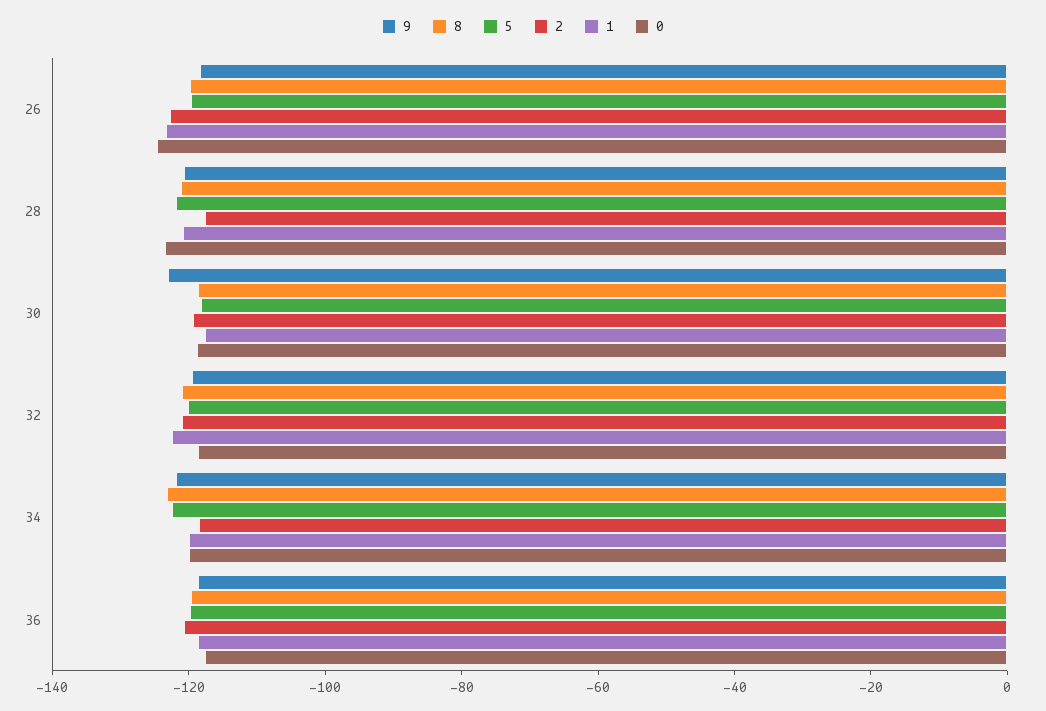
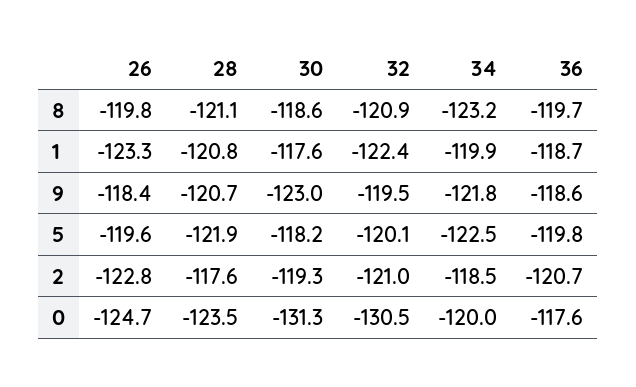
  {
    "9": {
      "26": -118.4,
      "28": -120.7,
      "30": -123,
      "32": -119.5,
      "34": -121.8,
      "36": -118.6
    },
    "8": {
      "26": -119.8,
      "28": -121.1,
      "30": -118.6,
      "32": -120.9,
      "34": -123.2,
      "36": -119.7
    },
    "5": {
      "26": -119.6,
      "28": -121.9,
      "30": -118.2,
      "32": -120.1,
      "34": -122.5,
      "36": -119.8
    },
    "2": {
      "26": -122.8,
      "28": -117.6,
      "30": -119.3,
      "32": -121,
      "34": -118.5,
      "36": -120.7
    },
    "1": {
      "26": -123.3,
      "28": -120.8,
      "30": -117.6,
      "32": -122.4,
      "34": -119.9,
      "36": -118.7
    },
    "0": {
      "26": -124.7,
      "28": -123.5,
-     "30": -120,
+     "30": -131.3,
-     "32": -120,
+     "32": -130.5,
      "34": -120,
      "36": -117.6
    }
  }

